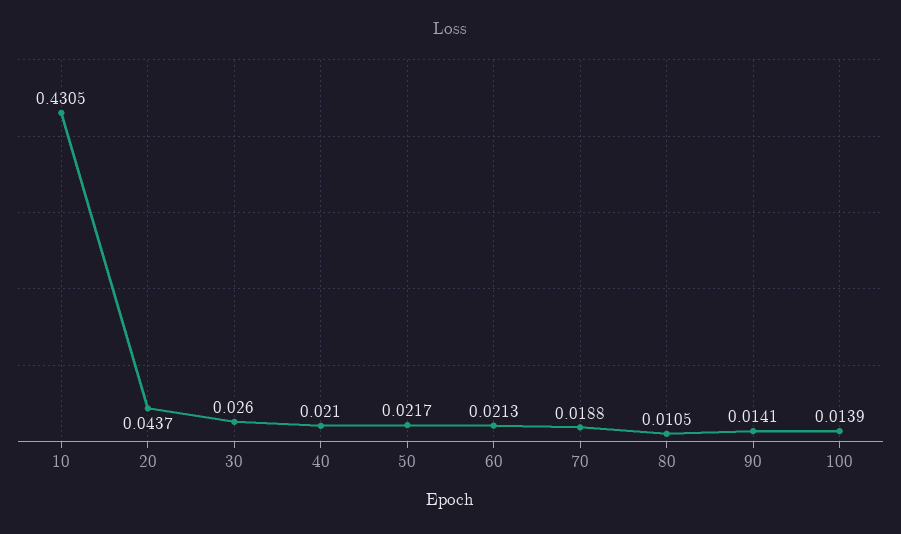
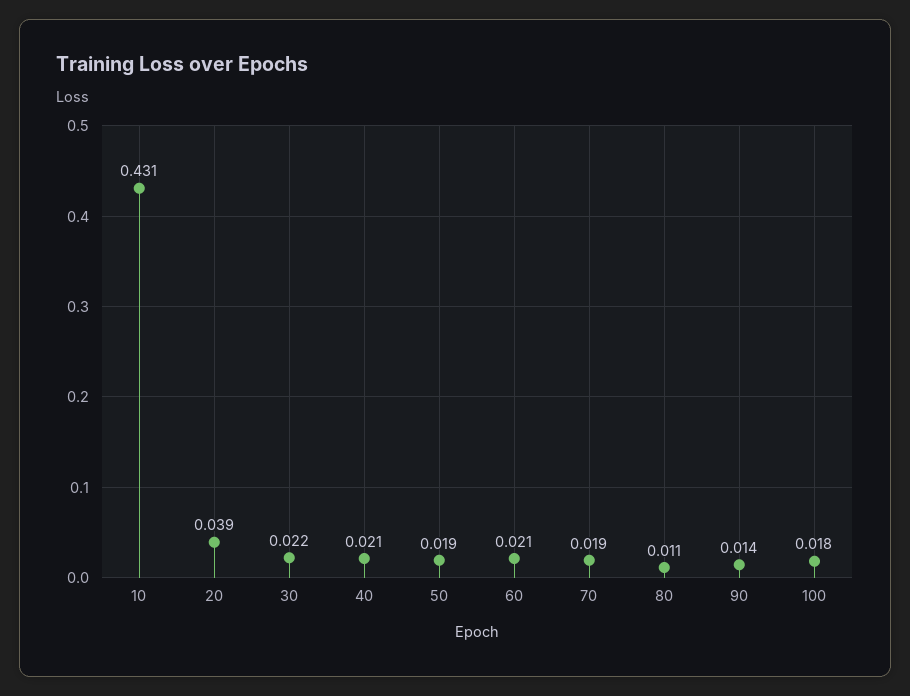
  {
    "10": 0.4305,
-   "20": 0.0437,
+   "20": 0.039,
-   "30": 0.026,
+   "30": 0.022,
    "40": 0.021,
-   "50": 0.0217,
+   "50": 0.019,
    "60": 0.0213,
    "70": 0.0188,
    "80": 0.0105,
    "90": 0.0141,
-   "100": 0.0139
+   "100": 0.018
  }

